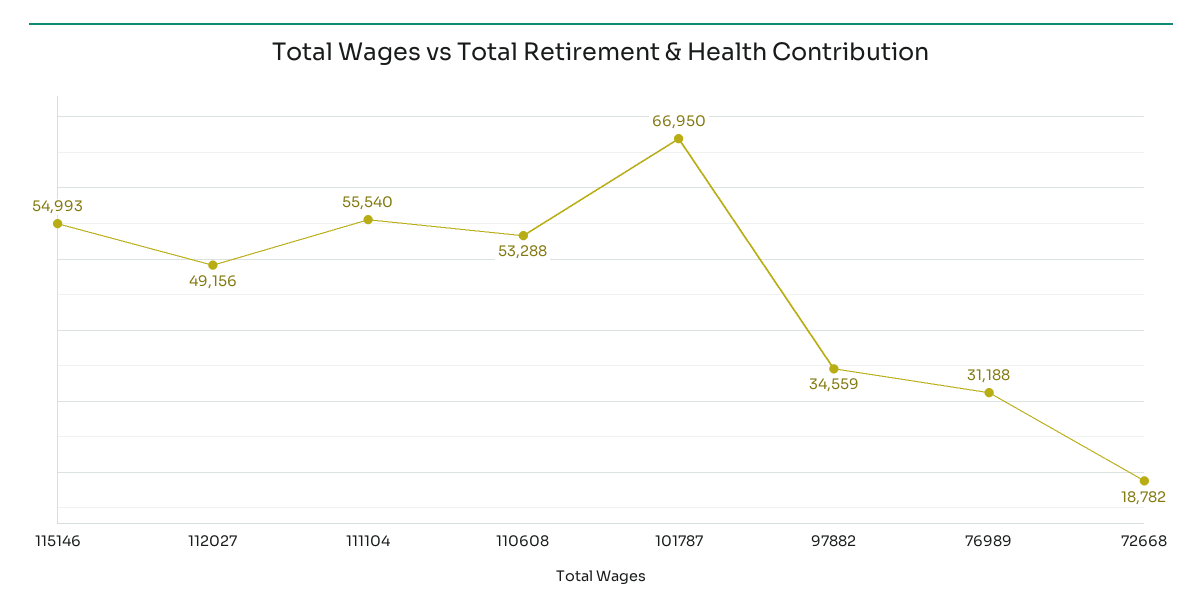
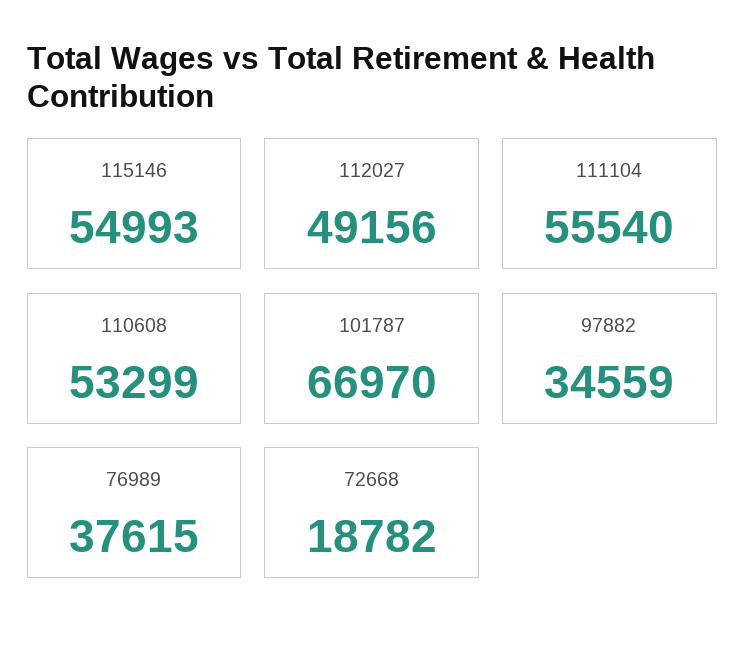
  {
    "115146": 54993,
    "112027": 49156,
    "111104": 55540,
-   "110608": 53288,
+   "110608": 53299,
-   "101787": 66950,
+   "101787": 66970,
    "97882": 34559,
-   "76989": 31188,
+   "76989": 37615,
    "72668": 18782
  }

